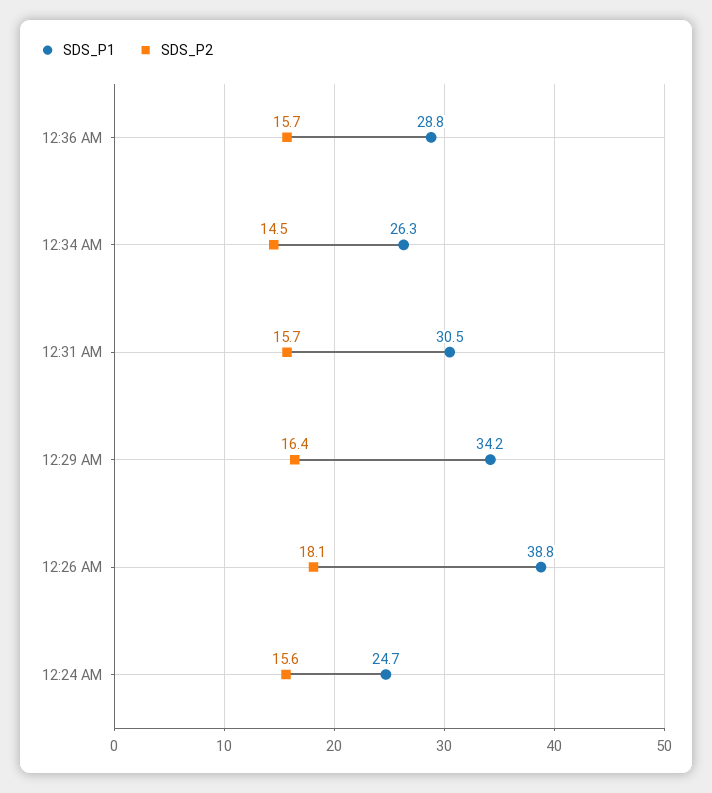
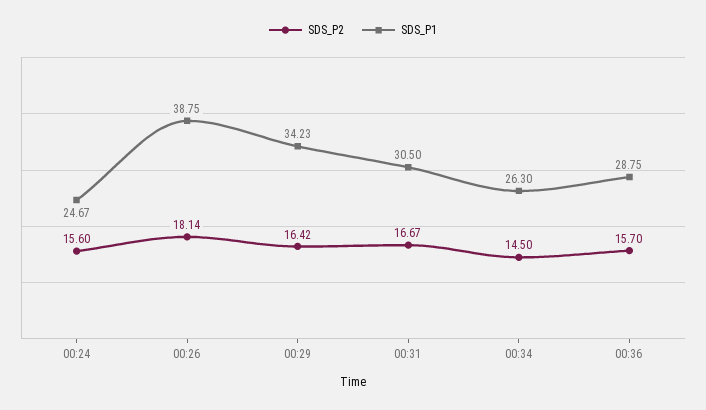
  {
    "SDS_P1": {
      "12:36 AM": 28.75,
      "12:34 AM": 26.3,
      "12:31 AM": 30.5,
      "12:29 AM": 34.23,
      "12:26 AM": 38.75,
      "12:24 AM": 24.67
    },
    "SDS_P2": {
      "12:36 AM": 15.7,
      "12:34 AM": 14.5,
-     "12:31 AM": 15.7,
+     "12:31 AM": 16.67,
      "12:29 AM": 16.42,
      "12:26 AM": 18.14,
      "12:24 AM": 15.6
    }
  }

